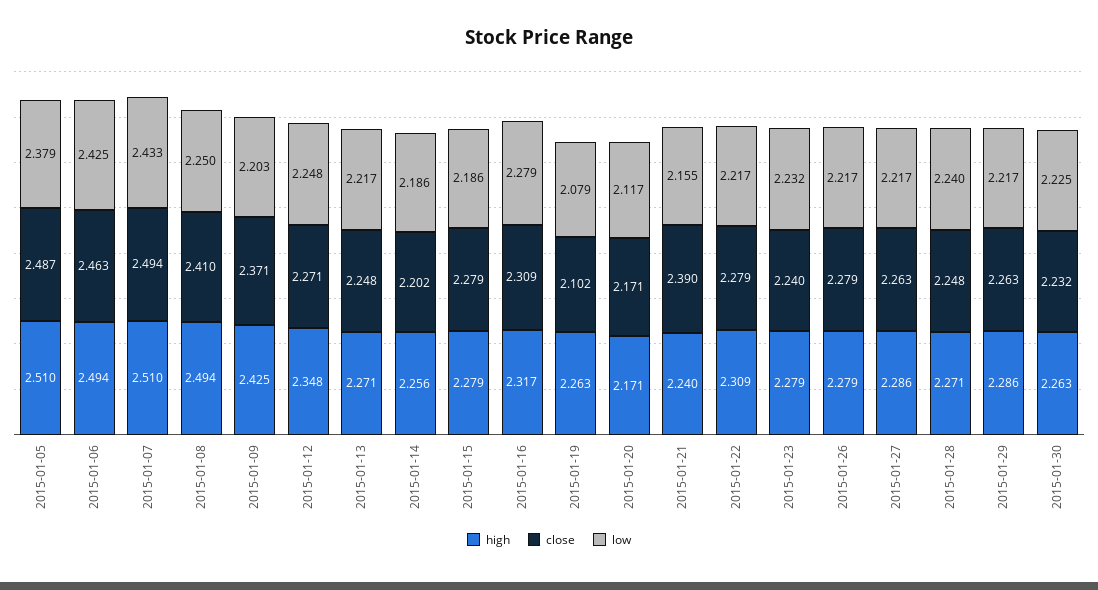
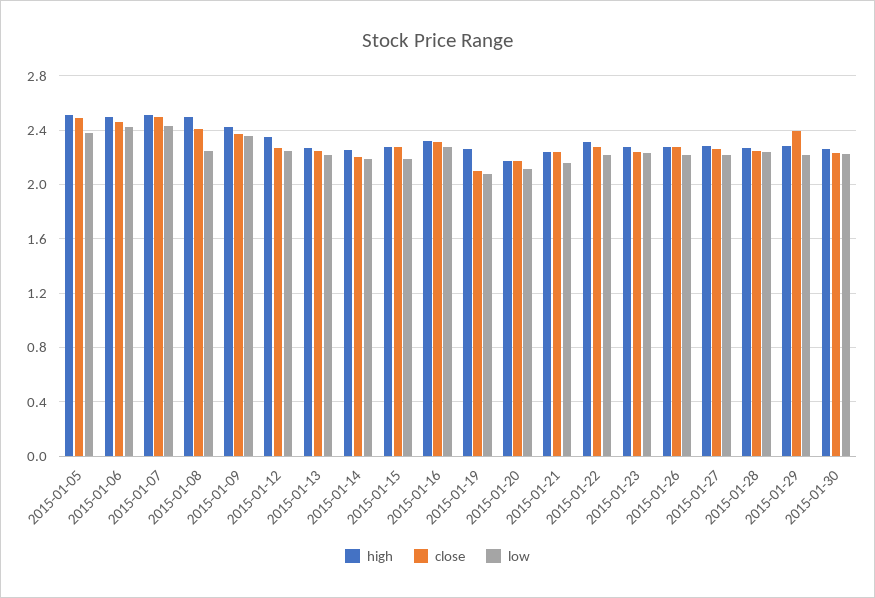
  {
    "high": {
      "2015-01-05": 2.51,
      "2015-01-06": 2.494,
      "2015-01-07": 2.51,
      "2015-01-08": 2.494,
      "2015-01-09": 2.425,
      "2015-01-12": 2.348,
      "2015-01-13": 2.271,
      "2015-01-14": 2.256,
      "2015-01-15": 2.279,
      "2015-01-16": 2.317,
      "2015-01-19": 2.263,
      "2015-01-20": 2.171,
      "2015-01-21": 2.24,
      "2015-01-22": 2.309,
      "2015-01-23": 2.279,
      "2015-01-26": 2.279,
      "2015-01-27": 2.286,
      "2015-01-28": 2.271,
      "2015-01-29": 2.286,
      "2015-01-30": 2.263
    },
    "close": {
      "2015-01-05": 2.487,
      "2015-01-06": 2.463,
      "2015-01-07": 2.494,
      "2015-01-08": 2.41,
      "2015-01-09": 2.371,
      "2015-01-12": 2.271,
      "2015-01-13": 2.248,
      "2015-01-14": 2.202,
      "2015-01-15": 2.279,
      "2015-01-16": 2.309,
      "2015-01-19": 2.102,
      "2015-01-20": 2.171,
-     "2015-01-21": 2.39,
+     "2015-01-21": 2.25,
      "2015-01-22": 2.279,
      "2015-01-23": 2.24,
      "2015-01-26": 2.279,
      "2015-01-27": 2.263,
      "2015-01-28": 2.248,
-     "2015-01-29": 2.263,
+     "2015-01-29": 2.4,
      "2015-01-30": 2.232
    },
    "low": {
      "2015-01-05": 2.379,
      "2015-01-06": 2.425,
      "2015-01-07": 2.433,
      "2015-01-08": 2.25,
-     "2015-01-09": 2.203,
+     "2015-01-09": 2.35,
      "2015-01-12": 2.248,
      "2015-01-13": 2.217,
      "2015-01-14": 2.186,
      "2015-01-15": 2.186,
      "2015-01-16": 2.279,
      "2015-01-19": 2.079,
      "2015-01-20": 2.117,
      "2015-01-21": 2.155,
      "2015-01-22": 2.217,
      "2015-01-23": 2.232,
      "2015-01-26": 2.217,
      "2015-01-27": 2.217,
      "2015-01-28": 2.24,
      "2015-01-29": 2.217,
      "2015-01-30": 2.225
    }
  }

